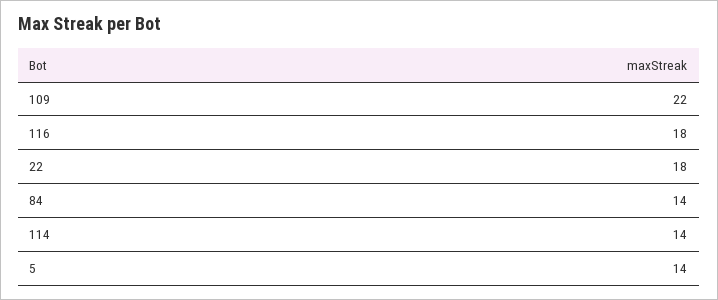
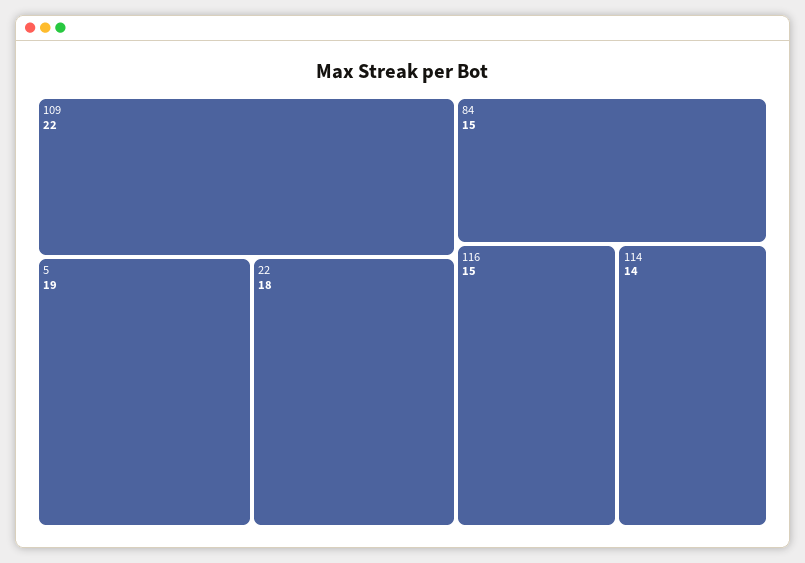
  {
    "109": 22,
-   "116": 18,
+   "116": 15,
    "22": 18,
-   "84": 14,
+   "84": 15,
    "114": 14,
-   "5": 14
+   "5": 19
  }

